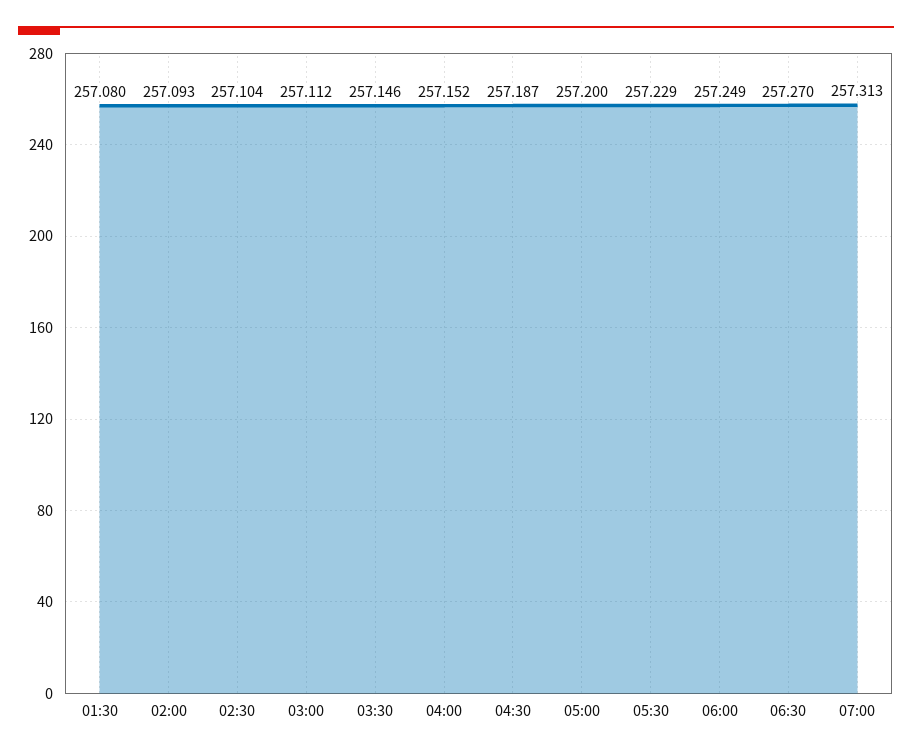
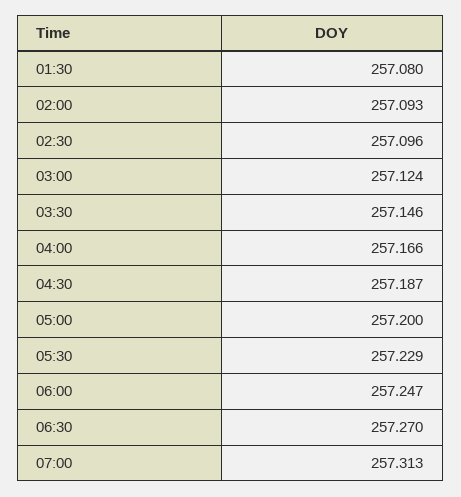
  {
    "01:30": 257.08,
    "02:00": 257.093,
-   "02:30": 257.104,
+   "02:30": 257.096,
-   "03:00": 257.112,
+   "03:00": 257.124,
    "03:30": 257.146,
-   "04:00": 257.152,
+   "04:00": 257.166,
    "04:30": 257.187,
    "05:00": 257.2,
    "05:30": 257.229,
-   "06:00": 257.249,
+   "06:00": 257.247,
    "06:30": 257.27,
    "07:00": 257.313
  }

